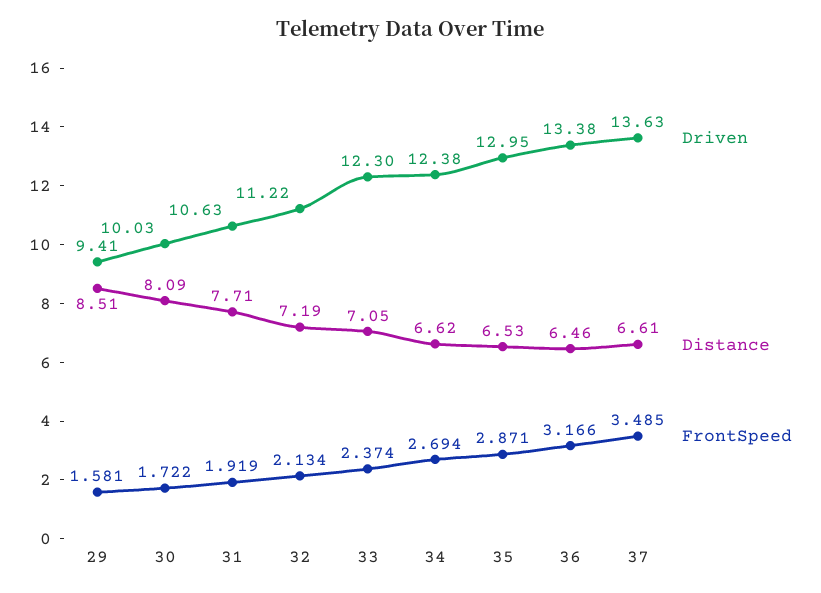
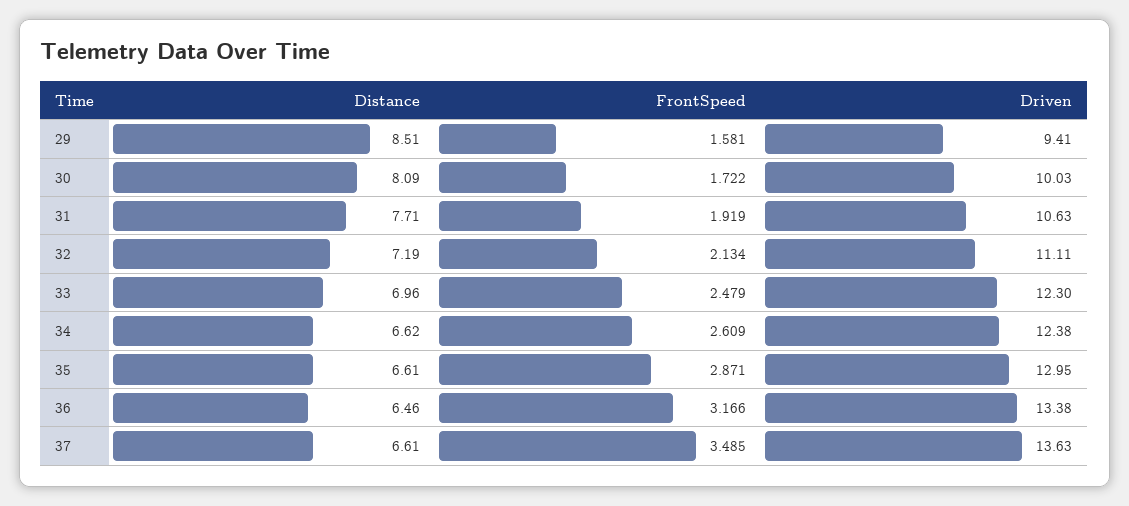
  {
    "Driven": {
      "29": 9.41,
      "30": 10.03,
      "31": 10.63,
-     "32": 11.22,
+     "32": 11.11,
      "33": 12.3,
      "34": 12.38,
      "35": 12.95,
      "36": 13.38,
      "37": 13.63
    },
    "Distance": {
      "29": 8.51,
      "30": 8.09,
      "31": 7.71,
      "32": 7.19,
-     "33": 7.05,
+     "33": 6.96,
      "34": 6.62,
-     "35": 6.53,
+     "35": 6.61,
      "36": 6.46,
      "37": 6.61
    },
    "FrontSpeed": {
      "29": 1.581,
      "30": 1.722,
      "31": 1.919,
      "32": 2.134,
-     "33": 2.374,
+     "33": 2.479,
-     "34": 2.694,
+     "34": 2.609,
      "35": 2.871,
      "36": 3.166,
      "37": 3.485
    }
  }

